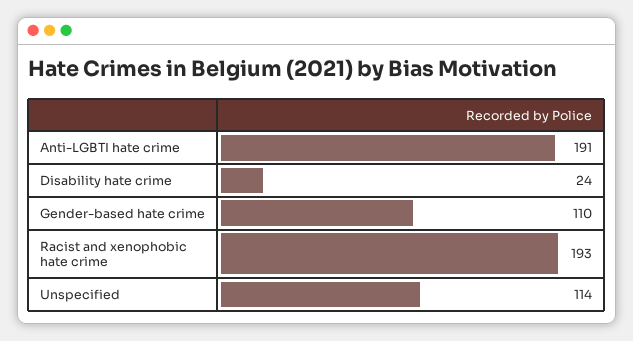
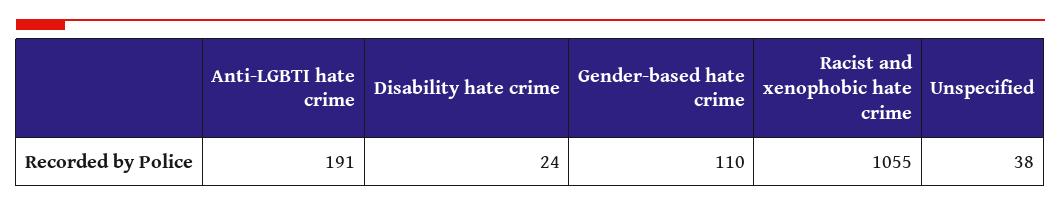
  {
    "Anti-LGBTI hate crime": 191,
    "Disability hate crime": 24,
    "Gender-based hate crime": 110,
-   "Racist and xenophobic hate crime": 193,
+   "Racist and xenophobic hate crime": 1055,
-   "Unspecified": 114
+   "Unspecified": 38
  }

